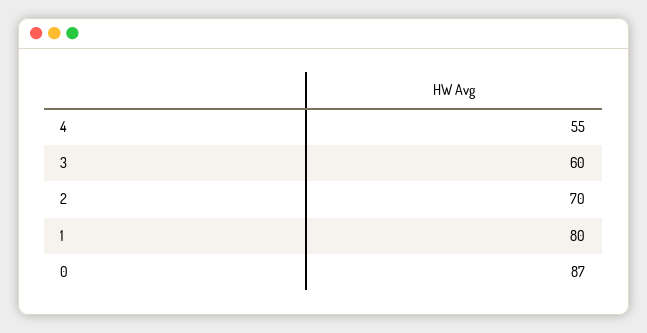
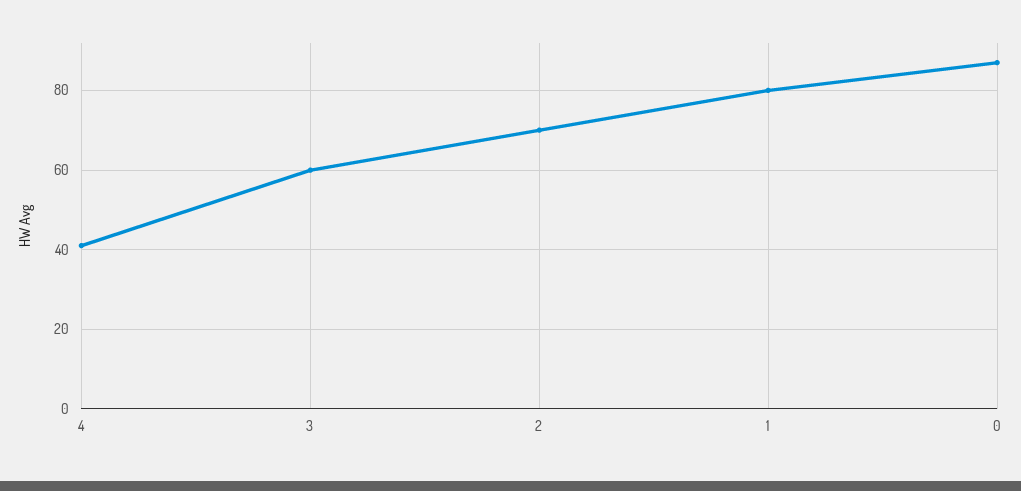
  {
-   "4": 55,
+   "4": 40,
    "3": 60,
    "2": 70,
    "1": 80,
    "0": 87
  }

